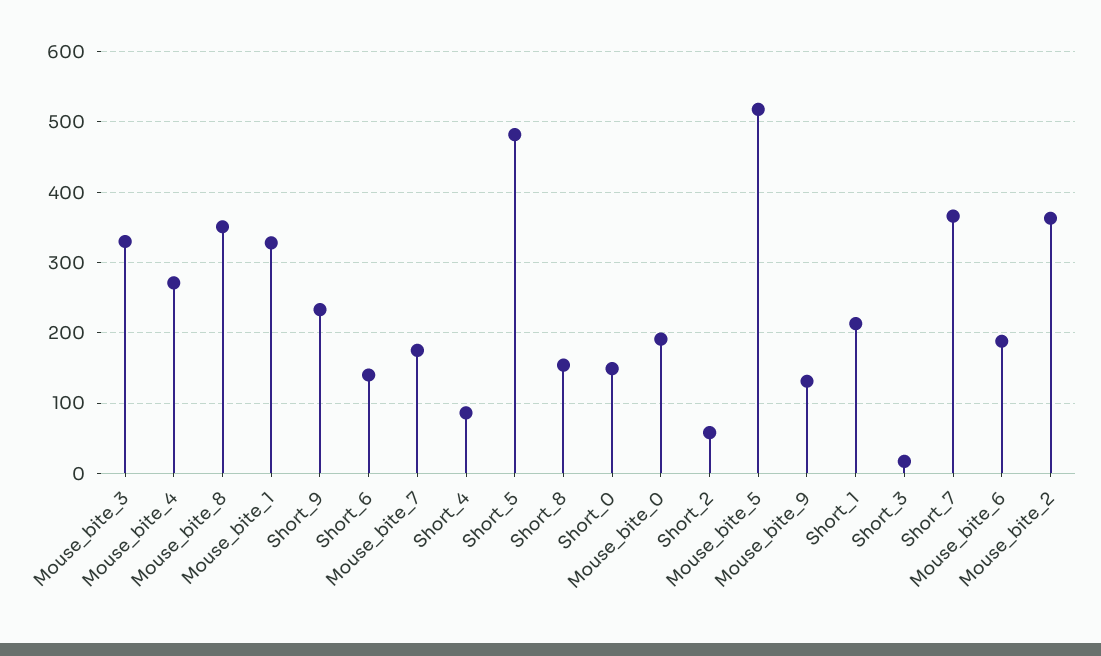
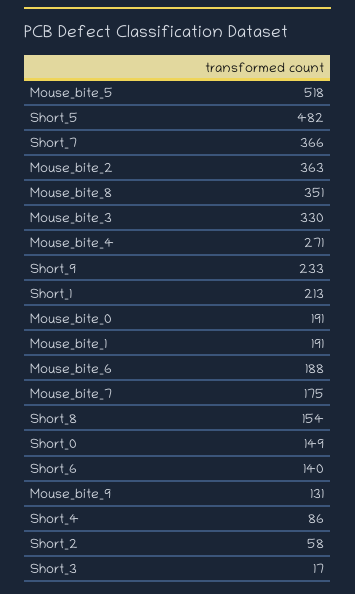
  {
    "Mouse_bite_3": 330,
    "Mouse_bite_4": 271,
    "Mouse_bite_8": 351,
-   "Mouse_bite_1": 330,
+   "Mouse_bite_1": 191,
    "Short_9": 233,
    "Short_6": 140,
    "Mouse_bite_7": 175,
    "Short_4": 86,
    "Short_5": 482,
    "Short_8": 154,
    "Short_0": 149,
    "Mouse_bite_0": 191,
    "Short_2": 58,
    "Mouse_bite_5": 518,
    "Mouse_bite_9": 131,
    "Short_1": 213,
    "Short_3": 17,
    "Short_7": 366,
    "Mouse_bite_6": 188,
    "Mouse_bite_2": 363
  }

